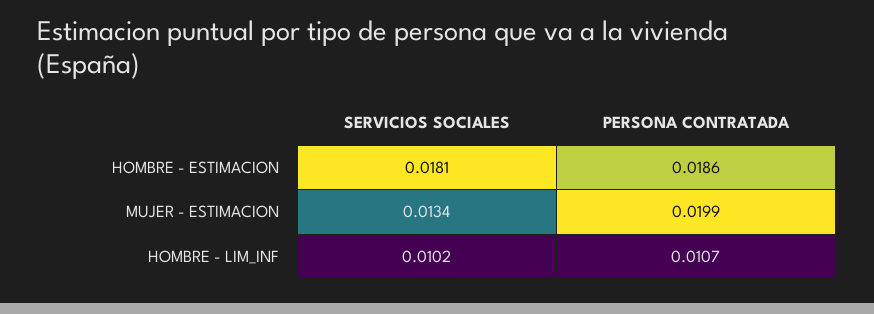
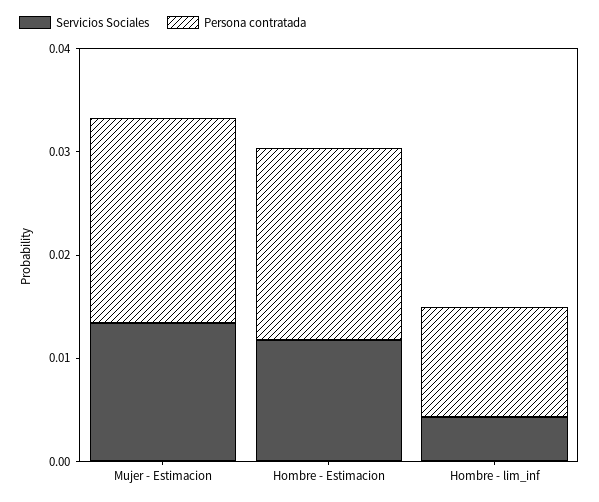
  {
    "SERVICIOS SOCIALES": {
-     "HOMBRE - ESTIMACION": 0.0181,
+     "HOMBRE - ESTIMACION": 0.012,
      "MUJER - ESTIMACION": 0.0134,
-     "HOMBRE - LIM_INF": 0.0102
+     "HOMBRE - LIM_INF": 0.004
    },
    "PERSONA CONTRATADA": {
      "HOMBRE - ESTIMACION": 0.0186,
      "MUJER - ESTIMACION": 0.0199,
      "HOMBRE - LIM_INF": 0.0107
    }
  }

